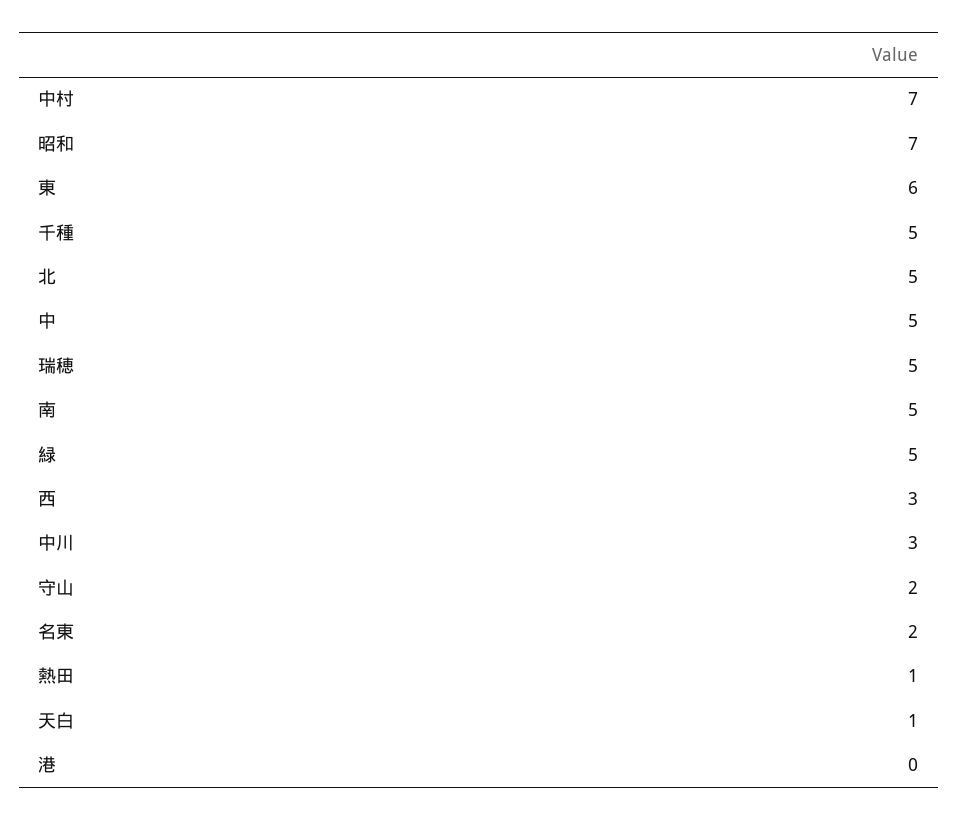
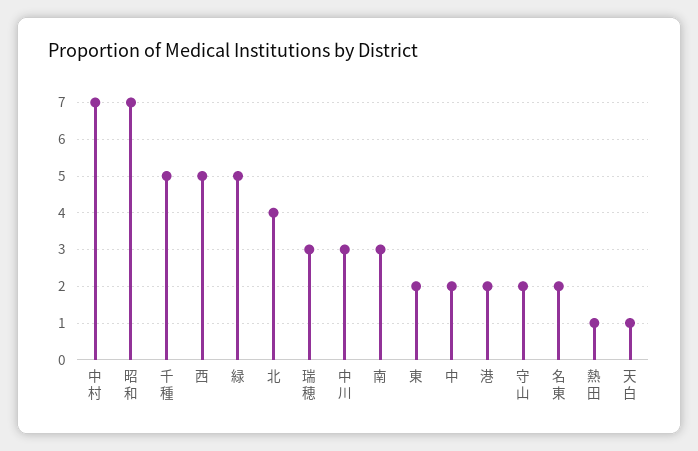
  {
    "中村": 7,
    "昭和": 7,
-   "東": 6,
+   "東": 2,
    "千種": 5,
-   "北": 5,
+   "北": 4,
-   "中": 5,
+   "中": 2,
-   "瑞穂": 5,
+   "瑞穂": 3,
-   "南": 5,
+   "南": 3,
    "緑": 5,
-   "西": 3,
+   "西": 5,
    "中川": 3,
    "守山": 2,
    "名東": 2,
    "熱田": 1,
    "天白": 1,
-   "港": 0
+   "港": 2
  }

